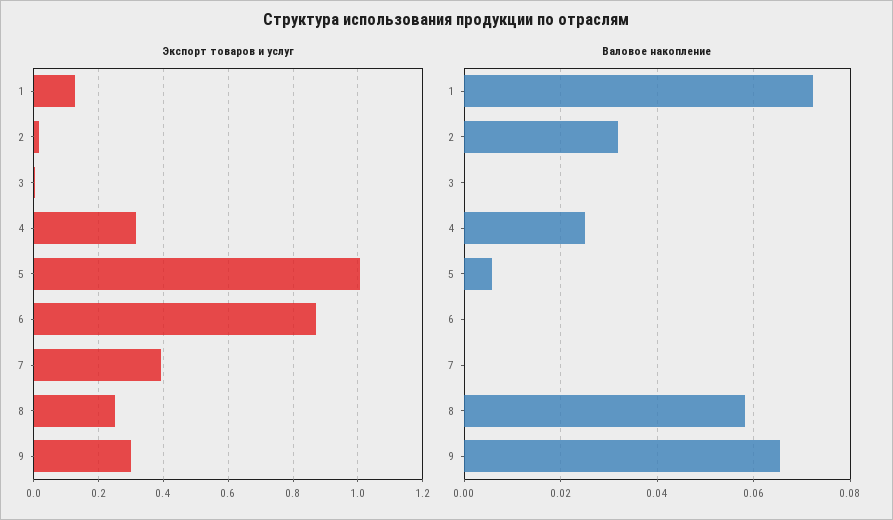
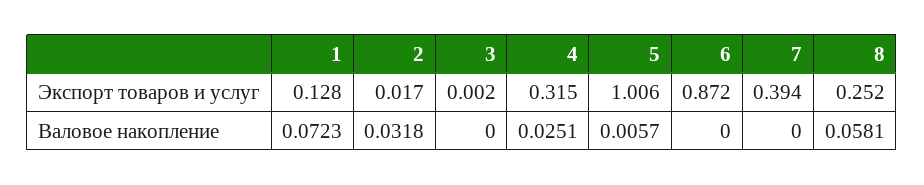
  {
    "Экспорт товаров и услуг": {
      "1": 0.128,
      "2": 0.017,
      "3": 0.002,
      "4": 0.315,
      "5": 1.006,
      "6": 0.872,
      "7": 0.394,
-     "8": 0.252,
+     "8": 0.252
-     "9": 0.3
    },
    "Валовое накопление": {
      "1": 0.0723,
      "2": 0.0318,
      "3": 0,
      "4": 0.0251,
      "5": 0.0057,
      "6": 0,
      "7": 0,
-     "8": 0.0581,
+     "8": 0.0581
-     "9": 0.066
    }
  }

